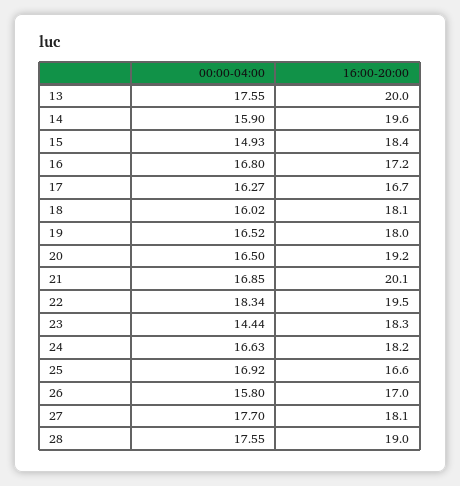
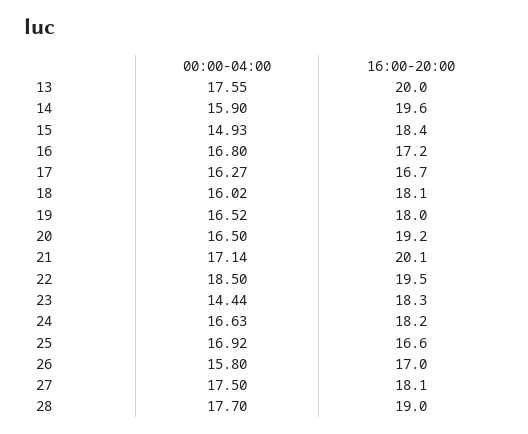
  {
    "00:00-04:00": {
      "13": 17.55,
      "14": 15.9,
      "15": 14.93,
      "16": 16.8,
      "17": 16.27,
      "18": 16.02,
      "19": 16.52,
      "20": 16.5,
-     "21": 16.85,
+     "21": 17.14,
-     "22": 18.34,
+     "22": 18.5,
      "23": 14.44,
      "24": 16.63,
      "25": 16.92,
      "26": 15.8,
-     "27": 17.7,
+     "27": 17.5,
-     "28": 17.55
+     "28": 17.7
    },
    "16:00-20:00": {
      "13": 20,
      "14": 19.6,
      "15": 18.4,
      "16": 17.2,
      "17": 16.7,
      "18": 18.1,
      "19": 18,
      "20": 19.2,
      "21": 20.1,
      "22": 19.5,
      "23": 18.3,
      "24": 18.2,
      "25": 16.6,
      "26": 17,
      "27": 18.1,
      "28": 19
    }
  }

